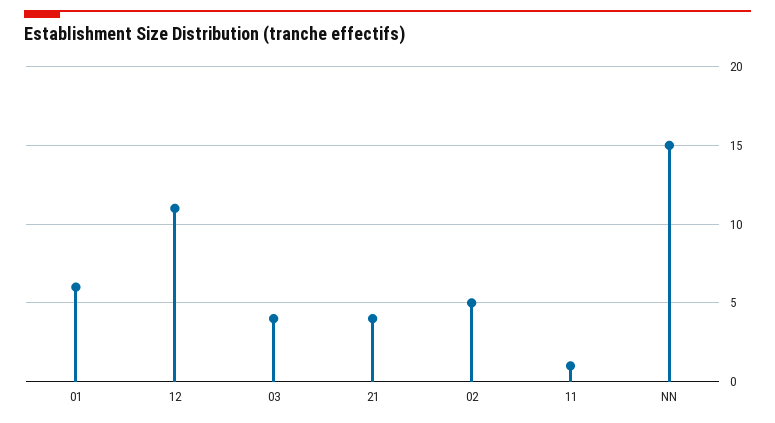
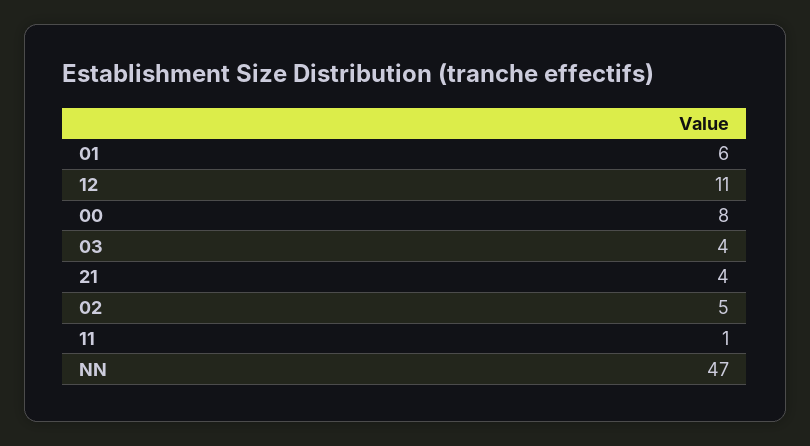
  {
    "01": 6,
    "12": 11,
    "03": 4,
    "21": 4,
    "02": 5,
    "11": 1,
-   "NN": 15
+   "NN": 47,
+   "00": 8
  }

